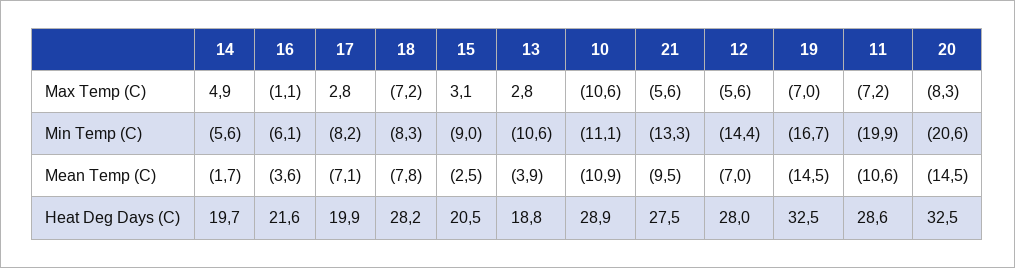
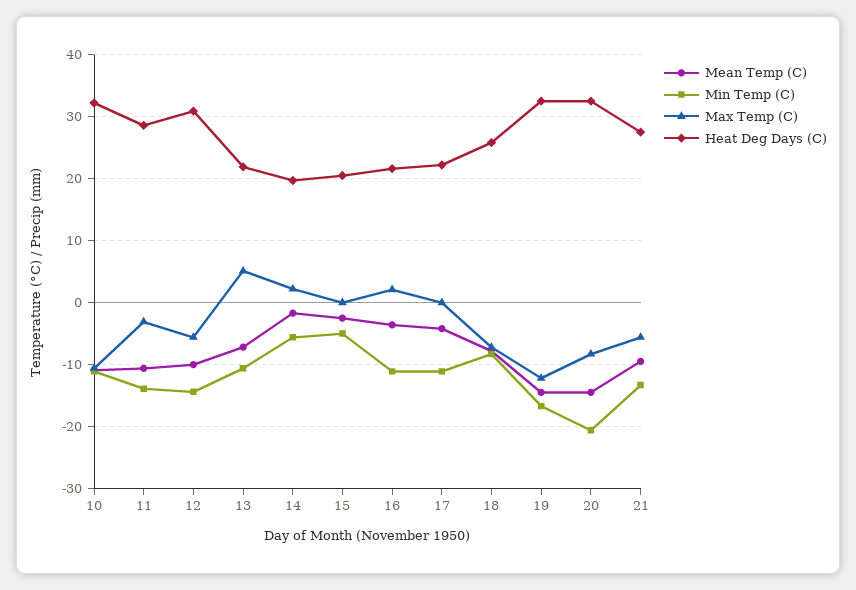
  {
    "Max Temp (C)": {
-     "14": 4.9,
+     "14": 2,
-     "16": -1.1,
+     "16": 2,
-     "17": 2.8,
+     "17": 0,
      "18": -7.2,
-     "15": 3.1,
+     "15": 0,
-     "13": 2.8,
+     "13": 5,
      "10": -10.6,
      "21": -5.6,
      "12": -5.6,
-     "19": -7,
+     "19": -12,
-     "11": -7.2,
+     "11": -3,
      "20": -8.3
    },
    "Min Temp (C)": {
      "14": -5.6,
-     "16": -6.1,
+     "16": -11,
-     "17": -8.2,
+     "17": -11,
      "18": -8.3,
-     "15": -9,
+     "15": -5,
      "13": -10.6,
      "10": -11.1,
      "21": -13.3,
      "12": -14.4,
      "19": -16.7,
-     "11": -19.9,
+     "11": -14,
      "20": -20.6
    },
    "Mean Temp (C)": {
      "14": -1.7,
      "16": -3.6,
-     "17": -7.1,
+     "17": -4,
      "18": -7.8,
      "15": -2.5,
-     "13": -3.9,
+     "13": -7,
      "10": -10.9,
      "21": -9.5,
-     "12": -7,
+     "12": -10,
      "19": -14.5,
      "11": -10.6,
      "20": -14.5
    },
    "Heat Deg Days (C)": {
      "14": 19.7,
      "16": 21.6,
-     "17": 19.9,
+     "17": 22,
-     "18": 28.2,
+     "18": 26,
      "15": 20.5,
-     "13": 18.8,
+     "13": 22,
-     "10": 28.9,
+     "10": 32,
      "21": 27.5,
-     "12": 28,
+     "12": 31,
      "19": 32.5,
      "11": 28.6,
      "20": 32.5
    }
  }

